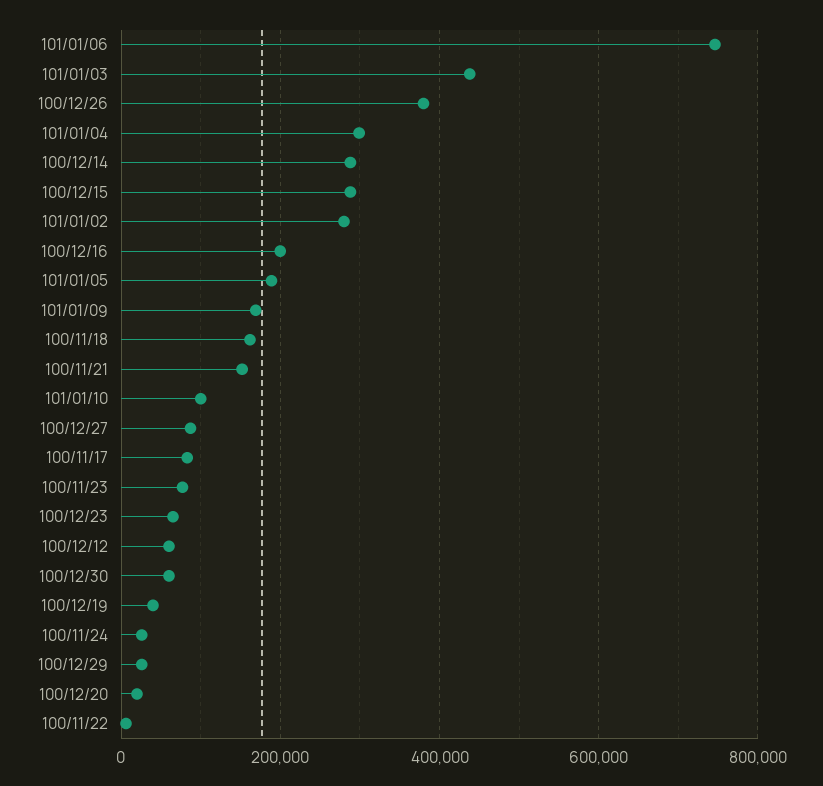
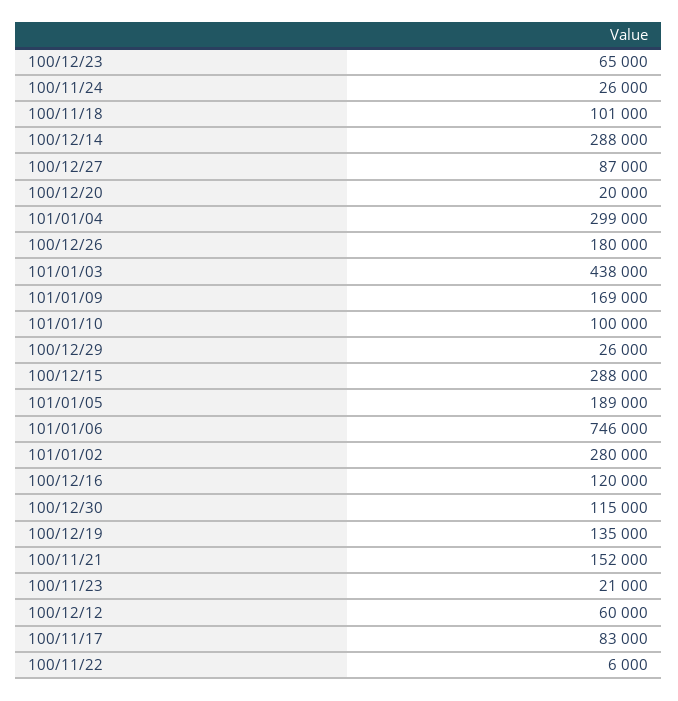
  {
    "101/01/06": 746000,
    "101/01/03": 438000,
-   "100/12/26": 380000,
+   "100/12/26": 180000,
    "101/01/04": 299000,
    "100/12/14": 288000,
    "100/12/15": 288000,
    "101/01/02": 280000,
-   "100/12/16": 200000,
+   "100/12/16": 120000,
    "101/01/05": 189000,
    "101/01/09": 169000,
-   "100/11/18": 160000,
+   "100/11/18": 101000,
    "100/11/21": 152000,
    "101/01/10": 100000,
    "100/12/27": 87000,
    "100/11/17": 83000,
-   "100/11/23": 80000,
+   "100/11/23": 21000,
    "100/12/23": 65000,
    "100/12/12": 60000,
-   "100/12/30": 60000,
+   "100/12/30": 115000,
-   "100/12/19": 40000,
+   "100/12/19": 135000,
    "100/11/24": 26000,
    "100/12/29": 26000,
    "100/12/20": 20000,
    "100/11/22": 6000
  }

